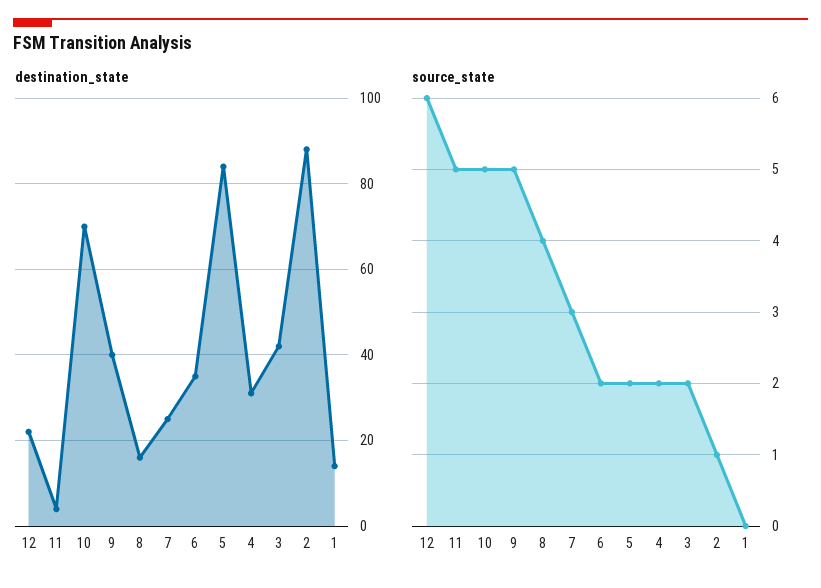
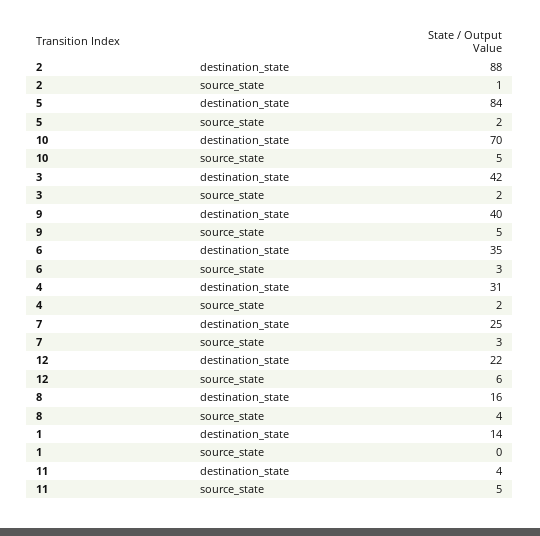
  {
    "destination_state": {
      "12": 22,
      "11": 4,
      "10": 70,
      "9": 40,
      "8": 16,
      "7": 25,
      "6": 35,
      "5": 84,
      "4": 31,
      "3": 42,
      "2": 88,
      "1": 14
    },
    "source_state": {
      "12": 6,
      "11": 5,
      "10": 5,
      "9": 5,
      "8": 4,
      "7": 3,
-     "6": 2,
+     "6": 3,
      "5": 2,
      "4": 2,
      "3": 2,
      "2": 1,
      "1": 0
    }
  }

